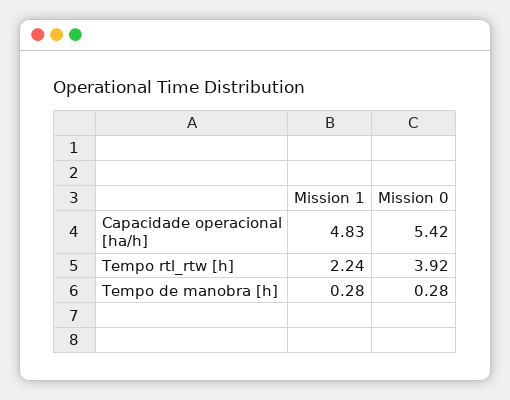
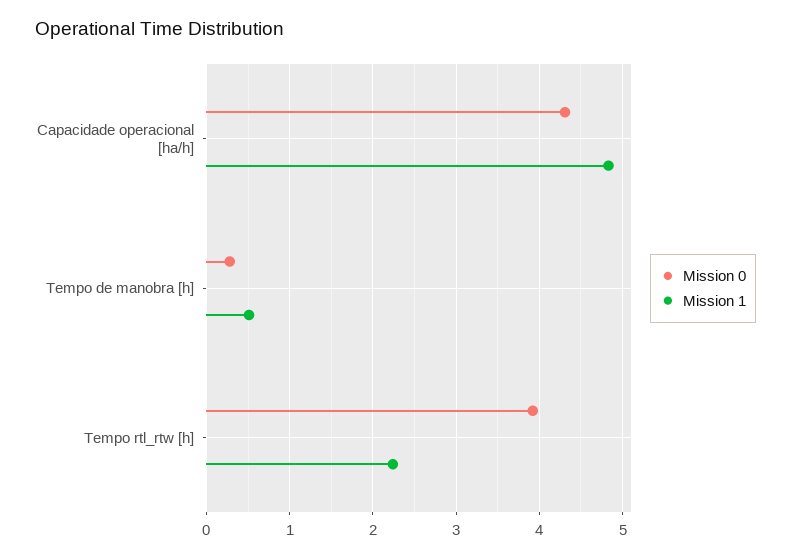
  {
    "Mission 1": {
      "Capacidade operacional [ha/h]": 4.83,
      "Tempo rtl_rtw [h]": 2.24,
-     "Tempo de manobra [h]": 0.28
+     "Tempo de manobra [h]": 0.5
    },
    "Mission 0": {
-     "Capacidade operacional [ha/h]": 5.42,
+     "Capacidade operacional [ha/h]": 4.3,
      "Tempo rtl_rtw [h]": 3.92,
      "Tempo de manobra [h]": 0.28
    }
  }

